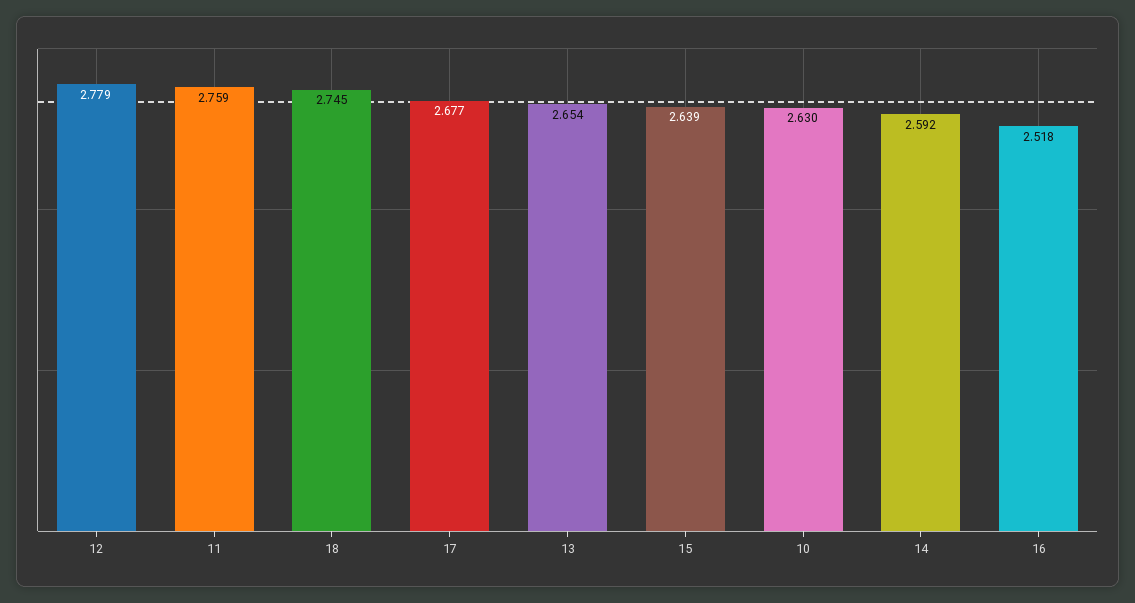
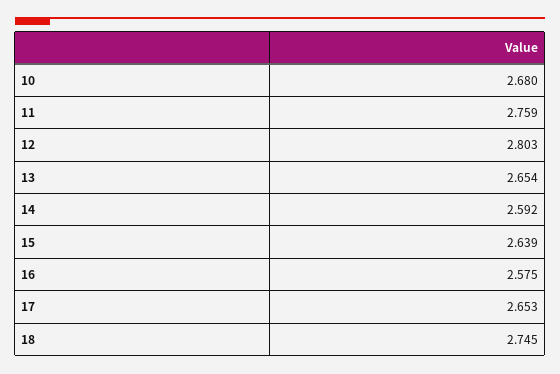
  {
-   "12": 2.779,
+   "12": 2.803,
    "11": 2.759,
    "18": 2.745,
-   "17": 2.677,
+   "17": 2.653,
    "13": 2.654,
    "15": 2.639,
-   "10": 2.63,
+   "10": 2.68,
    "14": 2.592,
-   "16": 2.518
+   "16": 2.575
  }

